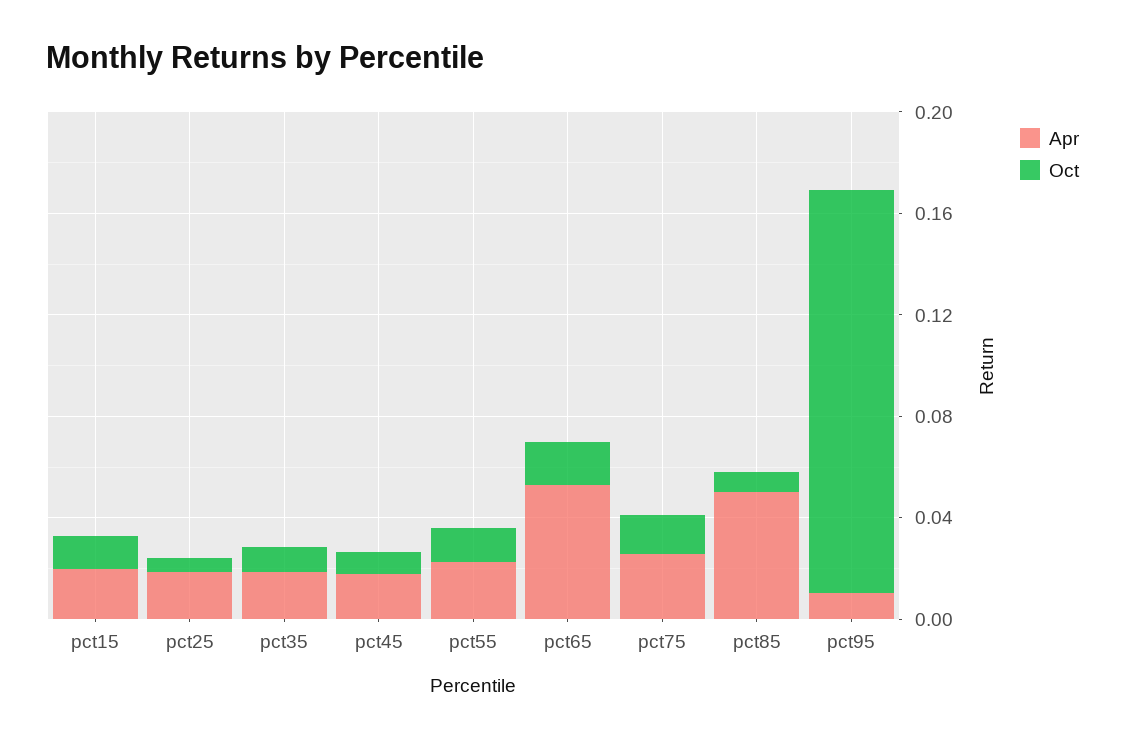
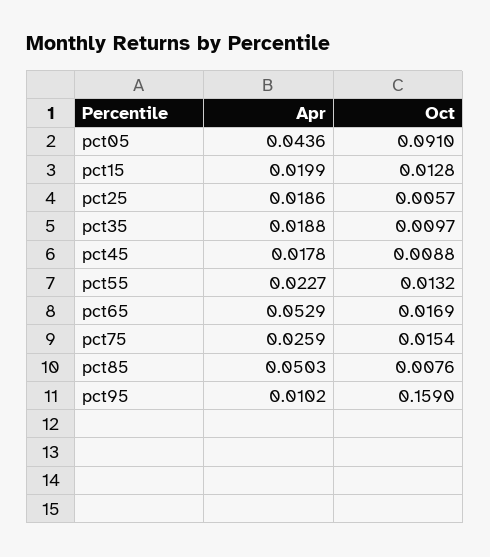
  {
    "Apr": {
      "pct15": 0.0199,
      "pct25": 0.0186,
      "pct35": 0.0188,
      "pct45": 0.0178,
      "pct55": 0.0227,
      "pct65": 0.0529,
      "pct75": 0.0259,
      "pct85": 0.0503,
-     "pct95": 0.0102
+     "pct95": 0.0102,
+     "pct05": 0.0436
    },
    "Oct": {
      "pct15": 0.0128,
      "pct25": 0.0057,
      "pct35": 0.0097,
      "pct45": 0.0088,
      "pct55": 0.0132,
      "pct65": 0.0169,
      "pct75": 0.0154,
      "pct85": 0.0076,
-     "pct95": 0.159
+     "pct95": 0.159,
+     "pct05": 0.091
    }
  }

